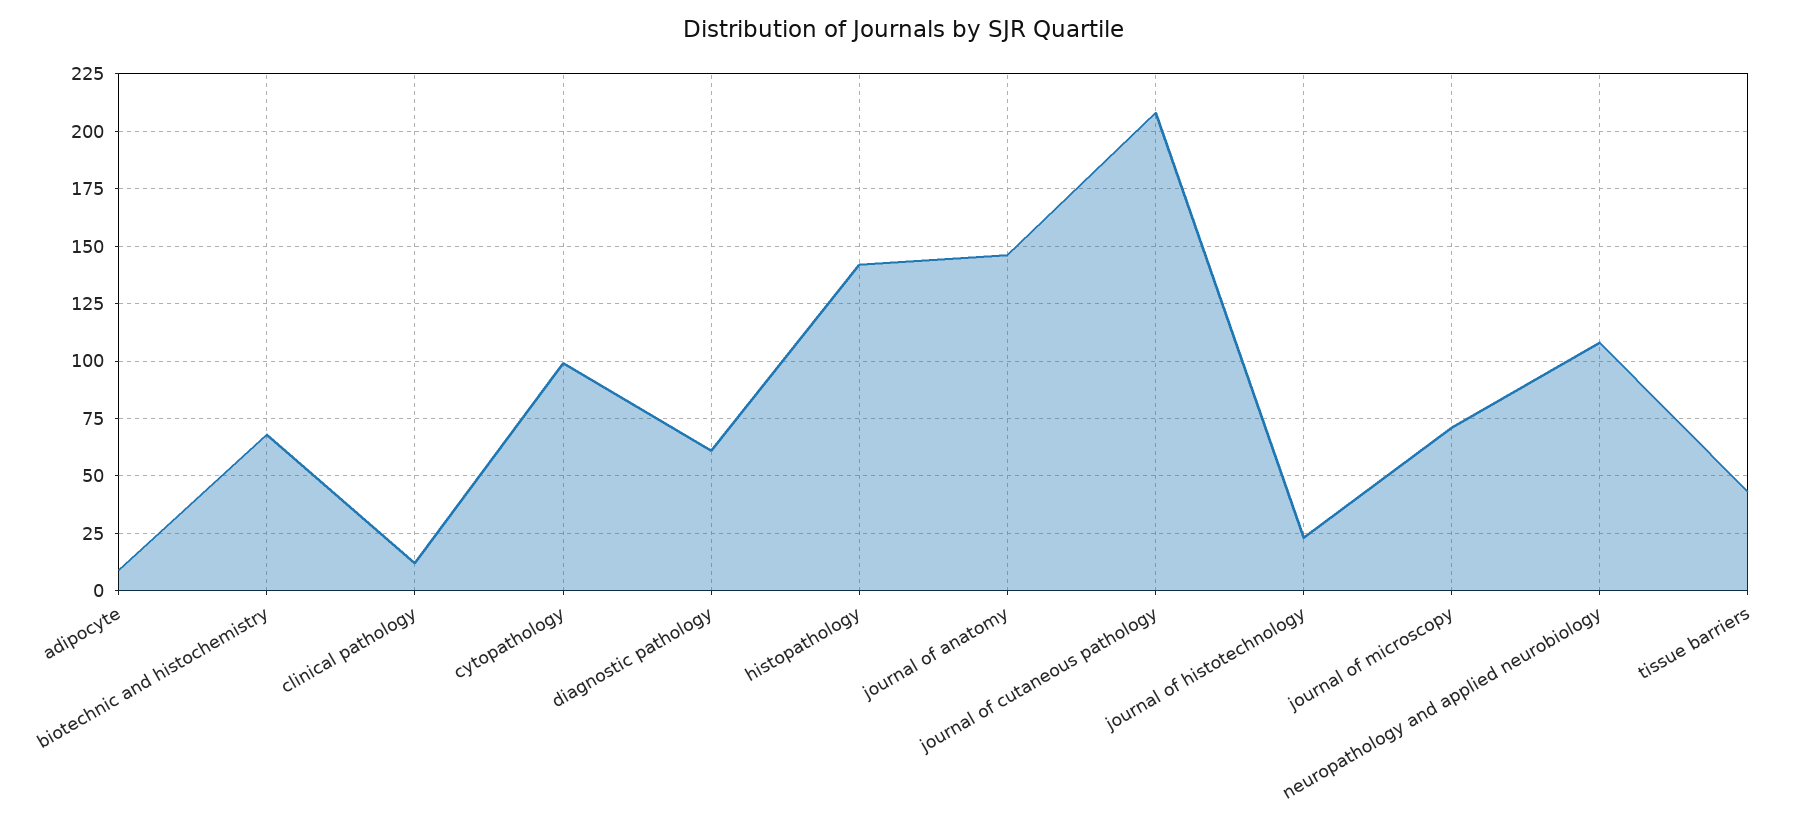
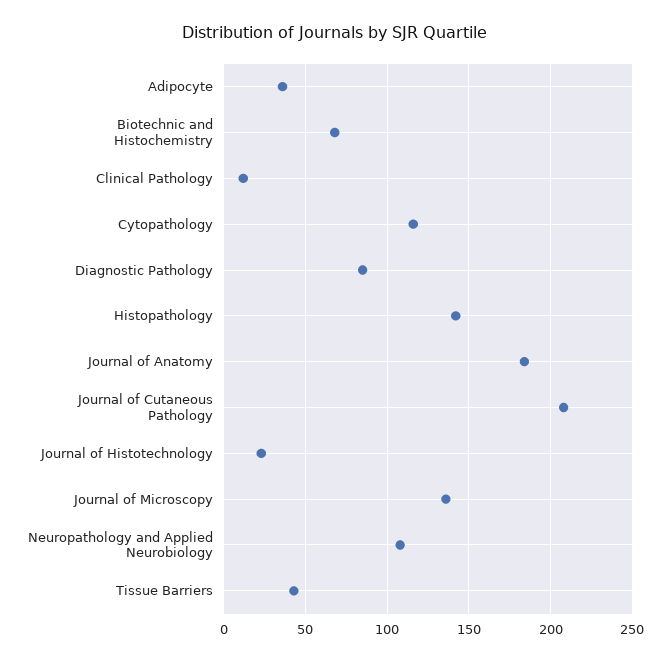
  {
-   "adipocyte": 10,
+   "adipocyte": 35,
    "biotechnic and histochemistry": 70,
    "clinical pathology": 10,
-   "cytopathology": 100,
+   "cytopathology": 115,
-   "diagnostic pathology": 60,
+   "diagnostic pathology": 85,
    "histopathology": 140,
-   "journal of anatomy": 145,
+   "journal of anatomy": 185,
    "journal of cutaneous pathology": 210,
    "journal of histotechnology": 25,
-   "journal of microscopy": 70,
+   "journal of microscopy": 135,
    "neuropathology and applied neurobiology": 110,
    "tissue barriers": 45
  }

